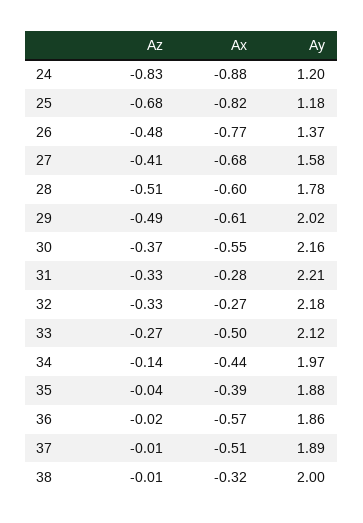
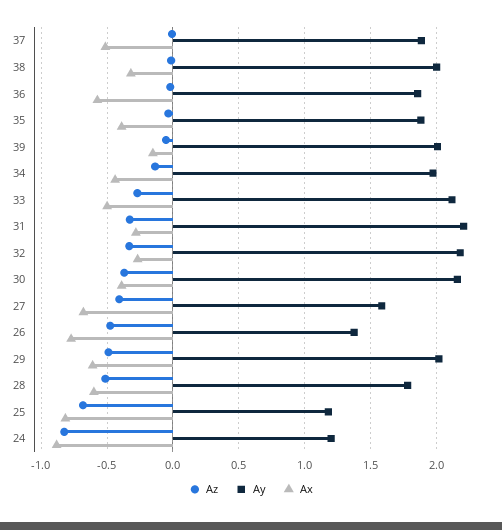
  {
    "Az": {
      "24": -0.83,
      "25": -0.68,
      "26": -0.48,
      "27": -0.41,
      "28": -0.51,
      "29": -0.49,
      "30": -0.37,
      "31": -0.33,
      "32": -0.33,
      "33": -0.27,
      "34": -0.14,
      "35": -0.04,
      "36": -0.02,
      "37": -0.01,
-     "38": -0.01
+     "38": -0.01,
+     "39": -0.05
    },
    "Ax": {
      "24": -0.88,
      "25": -0.82,
      "26": -0.77,
      "27": -0.68,
      "28": -0.6,
      "29": -0.61,
-     "30": -0.55,
+     "30": -0.4,
      "31": -0.28,
      "32": -0.27,
      "33": -0.5,
      "34": -0.44,
      "35": -0.39,
      "36": -0.57,
      "37": -0.51,
-     "38": -0.32
+     "38": -0.32,
+     "39": -0.15
    },
    "Ay": {
      "24": 1.2,
      "25": 1.18,
      "26": 1.37,
      "27": 1.58,
      "28": 1.78,
      "29": 2.02,
      "30": 2.16,
      "31": 2.21,
      "32": 2.18,
      "33": 2.12,
      "34": 1.97,
      "35": 1.88,
      "36": 1.86,
      "37": 1.89,
-     "38": 2
+     "38": 2,
+     "39": 2
    }
  }

